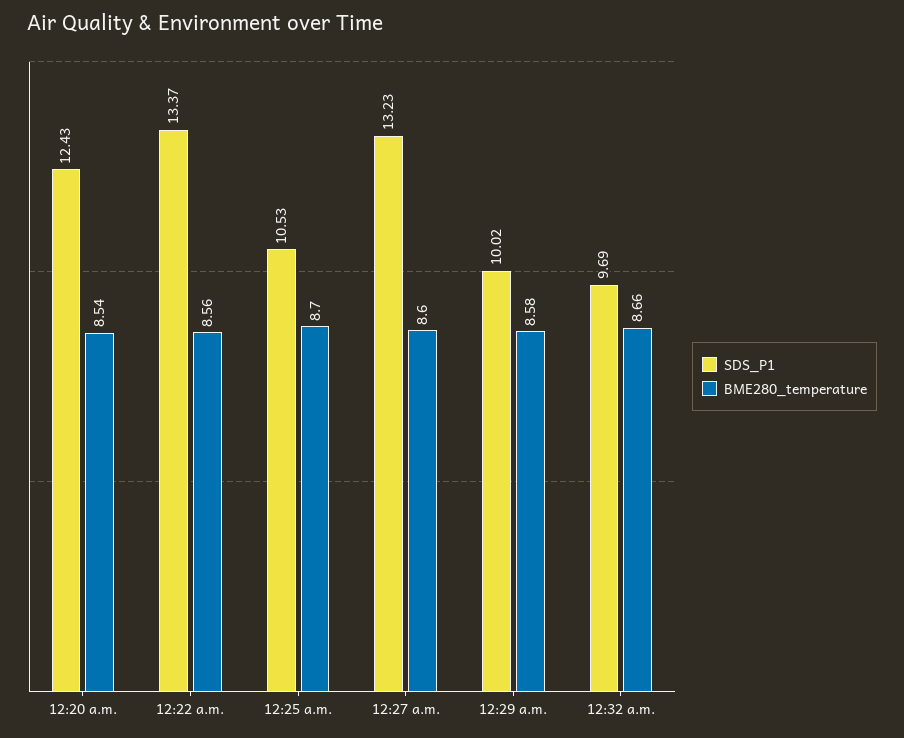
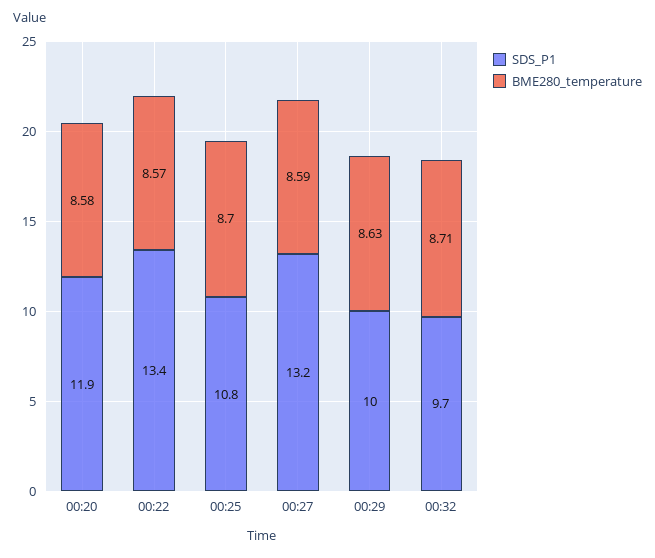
  {
    "SDS_P1": {
-     "12:20 a.m.": 12.43,
+     "12:20 a.m.": 11.9,
      "12:22 a.m.": 13.37,
-     "12:25 a.m.": 10.53,
+     "12:25 a.m.": 10.8,
      "12:27 a.m.": 13.23,
      "12:29 a.m.": 10.02,
      "12:32 a.m.": 9.69
    },
    "BME280_temperature": {
-     "12:20 a.m.": 8.54,
+     "12:20 a.m.": 8.58,
-     "12:22 a.m.": 8.56,
+     "12:22 a.m.": 8.57,
      "12:25 a.m.": 8.7,
-     "12:27 a.m.": 8.6,
+     "12:27 a.m.": 8.59,
-     "12:29 a.m.": 8.58,
+     "12:29 a.m.": 8.63,
-     "12:32 a.m.": 8.66
+     "12:32 a.m.": 8.71
    }
  }

